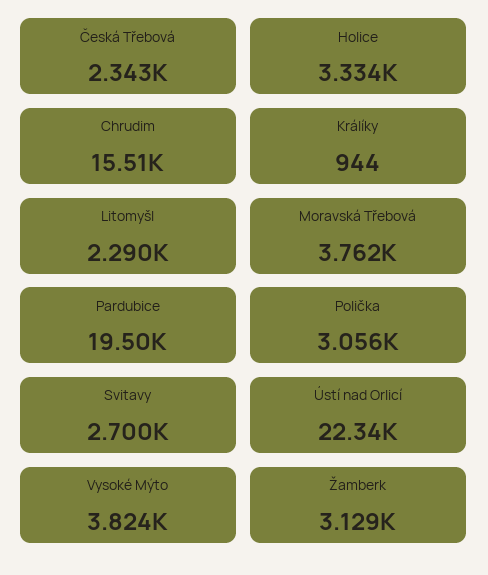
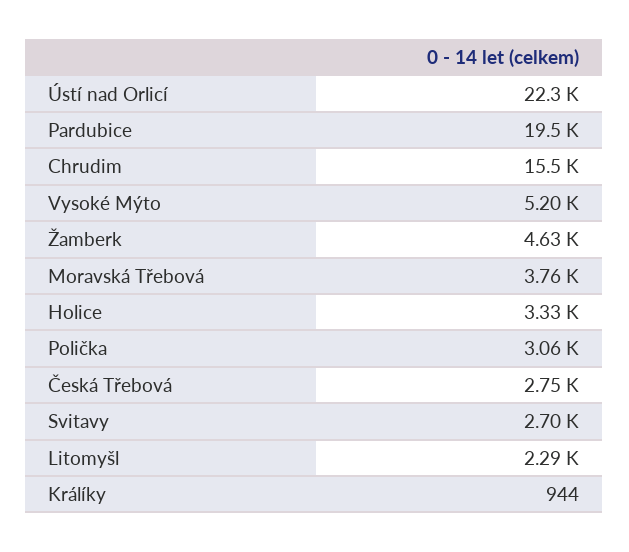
  {
-   "Česká Třebová": 2343,
+   "Česká Třebová": 2750,
    "Holice": 3334,
    "Chrudim": 15510,
    "Králíky": 944,
    "Litomyšl": 2290,
    "Moravská Třebová": 3762,
    "Pardubice": 19500,
    "Polička": 3056,
    "Svitavy": 2700,
    "Ústí nad Orlicí": 22340,
-   "Vysoké Mýto": 3824,
+   "Vysoké Mýto": 5200,
-   "Žamberk": 3129
+   "Žamberk": 4630
  }

